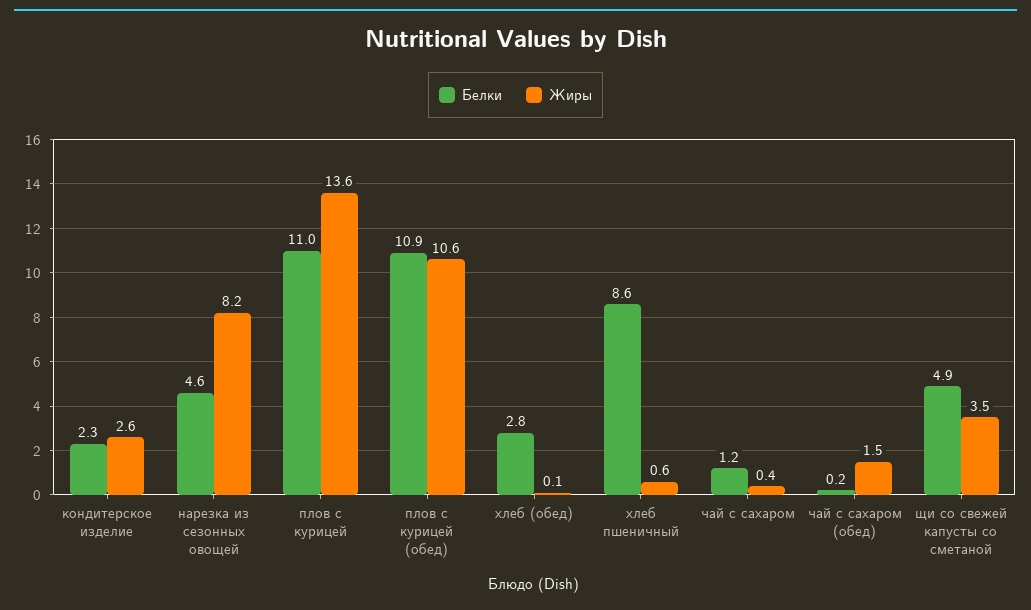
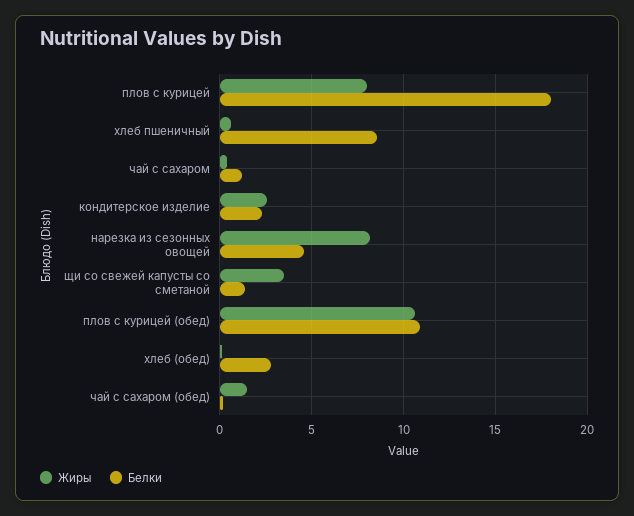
  {
    "Белки": {
      "кондитерское изделие": 2.3,
      "нарезка из сезонных овощей": 4.6,
-     "плов с курицей": 11,
+     "плов с курицей": 18,
      "плов с курицей (обед)": 10.9,
      "хлеб (обед)": 2.8,
      "хлеб пшеничный": 8.6,
      "чай с сахаром": 1.2,
      "чай с сахаром (обед)": 0.2,
-     "щи со свежей капусты со сметаной": 4.9
+     "щи со свежей капусты со сметаной": 1.5
    },
    "Жиры": {
      "кондитерское изделие": 2.6,
      "нарезка из сезонных овощей": 8.2,
-     "плов с курицей": 13.6,
+     "плов с курицей": 8,
      "плов с курицей (обед)": 10.6,
      "хлеб (обед)": 0.1,
      "хлеб пшеничный": 0.6,
      "чай с сахаром": 0.4,
      "чай с сахаром (обед)": 1.5,
      "щи со свежей капусты со сметаной": 3.5
    }
  }

